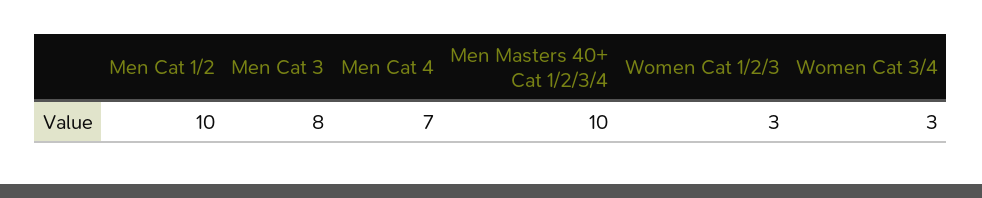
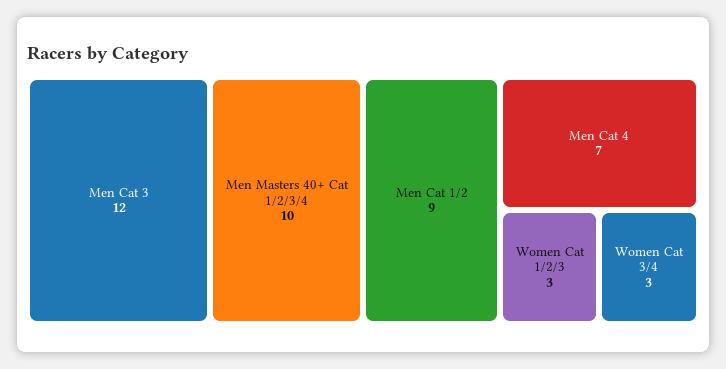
  {
-   "Men Cat 1/2": 10,
+   "Men Cat 1/2": 9,
-   "Men Cat 3": 8,
+   "Men Cat 3": 12,
    "Men Cat 4": 7,
    "Men Masters 40+ Cat 1/2/3/4": 10,
    "Women Cat 1/2/3": 3,
    "Women Cat 3/4": 3
  }

